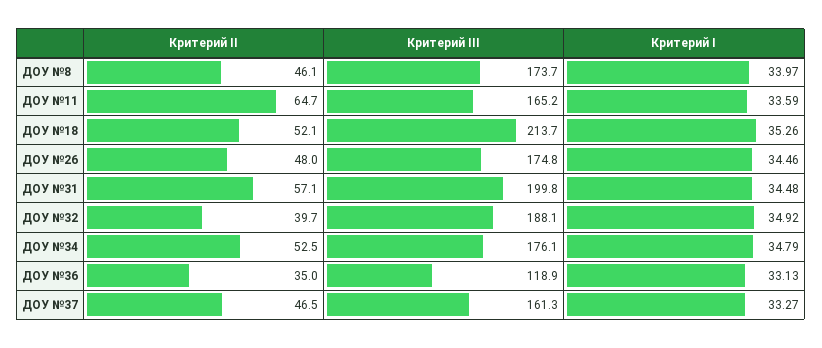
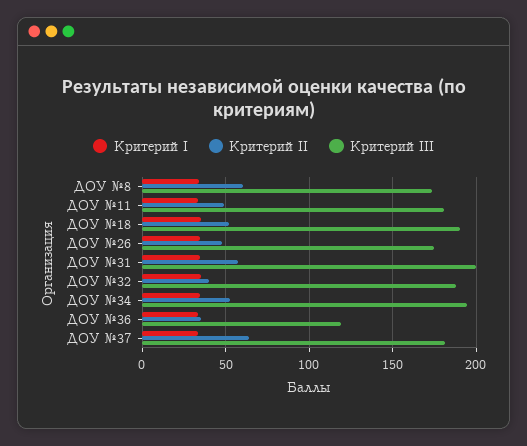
  {
    "Критерий II": {
-     "ДОУ №8": 46.1,
+     "ДОУ №8": 60,
-     "ДОУ №11": 64.7,
+     "ДОУ №11": 50,
      "ДОУ №18": 52.1,
      "ДОУ №26": 48,
      "ДОУ №31": 57.1,
      "ДОУ №32": 39.7,
      "ДОУ №34": 52.5,
      "ДОУ №36": 35,
-     "ДОУ №37": 46.5
+     "ДОУ №37": 65
    },
    "Критерий III": {
      "ДОУ №8": 173.7,
-     "ДОУ №11": 165.2,
+     "ДОУ №11": 180,
-     "ДОУ №18": 213.7,
+     "ДОУ №18": 190,
      "ДОУ №26": 174.8,
      "ДОУ №31": 199.8,
      "ДОУ №32": 188.1,
-     "ДОУ №34": 176.1,
+     "ДОУ №34": 195,
      "ДОУ №36": 118.9,
-     "ДОУ №37": 161.3
+     "ДОУ №37": 180
    },
    "Критерий I": {
      "ДОУ №8": 33.97,
      "ДОУ №11": 33.59,
      "ДОУ №18": 35.26,
      "ДОУ №26": 34.46,
      "ДОУ №31": 34.48,
      "ДОУ №32": 34.92,
      "ДОУ №34": 34.79,
      "ДОУ №36": 33.13,
      "ДОУ №37": 33.27
    }
  }

